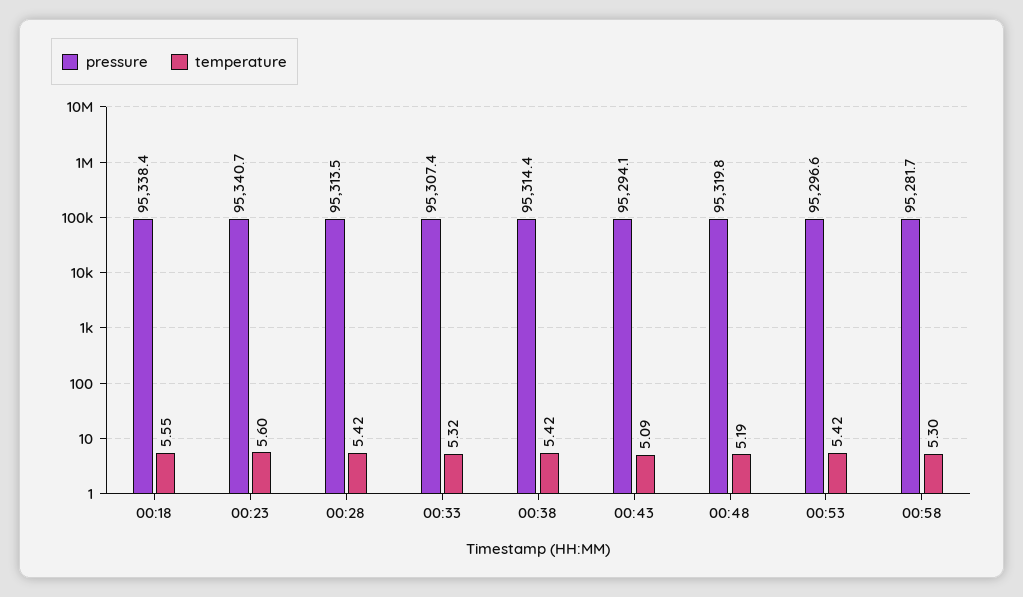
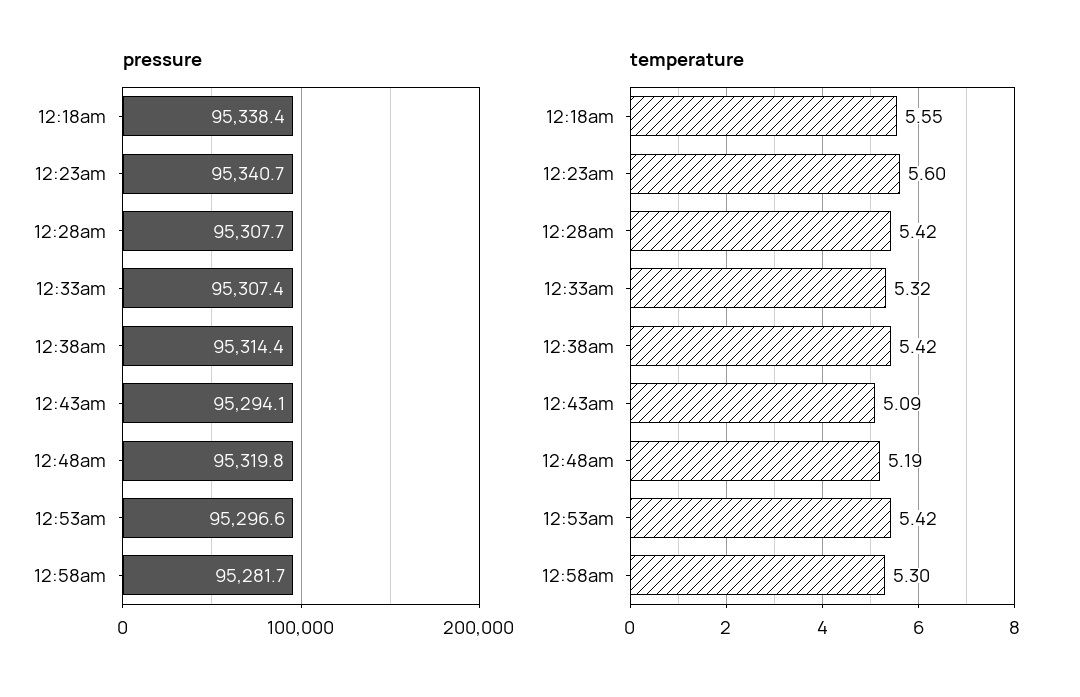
  {
    "pressure": {
      "00:18": 95338.4,
      "00:23": 95340.7,
-     "00:28": 95313.5,
+     "00:28": 95307.7,
      "00:33": 95307.4,
      "00:38": 95314.4,
      "00:43": 95294.1,
      "00:48": 95319.8,
      "00:53": 95296.6,
      "00:58": 95281.7
    },
    "temperature": {
      "00:18": 5.55,
      "00:23": 5.6,
      "00:28": 5.42,
      "00:33": 5.32,
      "00:38": 5.42,
      "00:43": 5.09,
      "00:48": 5.19,
      "00:53": 5.42,
      "00:58": 5.3
    }
  }

